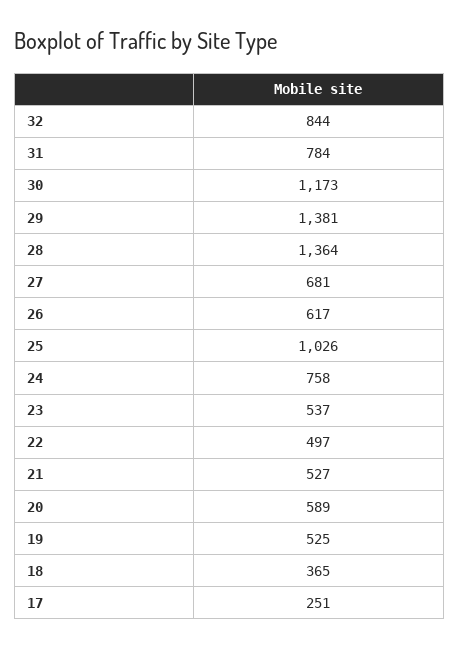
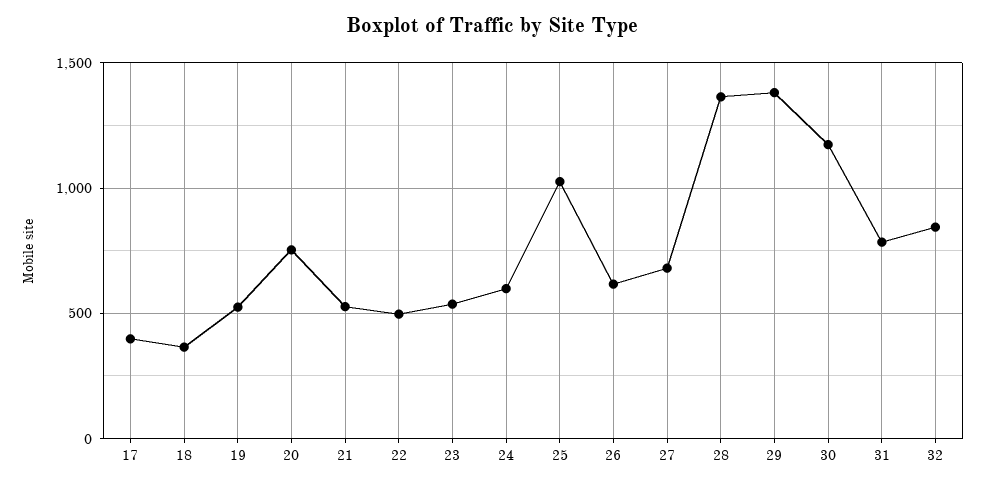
  {
    "32": 844,
    "31": 784,
    "30": 1173,
    "29": 1381,
    "28": 1364,
    "27": 681,
    "26": 617,
    "25": 1026,
-   "24": 758,
+   "24": 600,
    "23": 537,
    "22": 497,
    "21": 527,
-   "20": 589,
+   "20": 750,
    "19": 525,
    "18": 365,
-   "17": 251
+   "17": 400
  }

